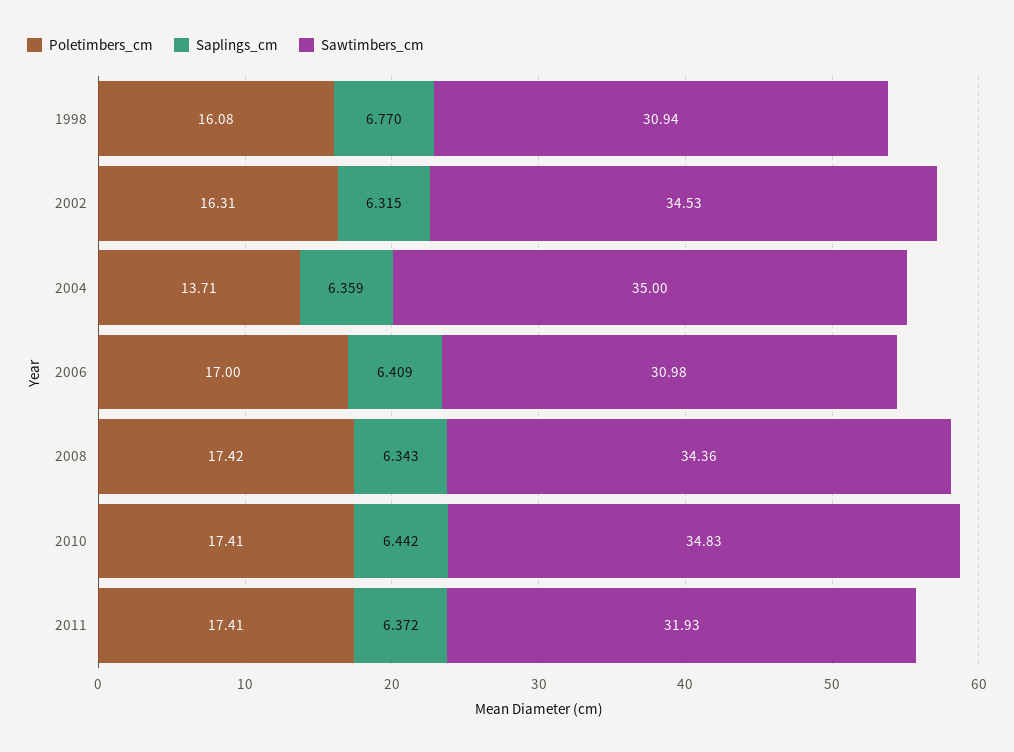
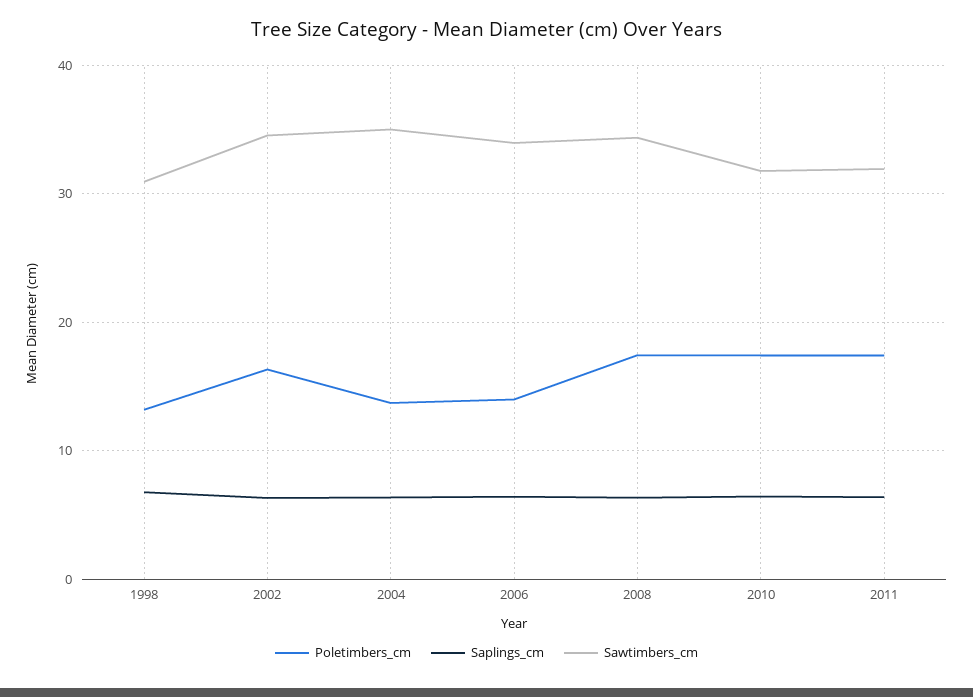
  {
    "Poletimbers_cm": {
-     "1998": 16.08,
+     "1998": 13,
      "2002": 16.31,
      "2004": 13.71,
-     "2006": 17,
+     "2006": 14,
      "2008": 17.42,
      "2010": 17.41,
      "2011": 17.41
    },
    "Saplings_cm": {
      "1998": 6.77,
      "2002": 6.315,
      "2004": 6.359,
      "2006": 6.409,
      "2008": 6.343,
      "2010": 6.442,
      "2011": 6.372
    },
    "Sawtimbers_cm": {
      "1998": 30.94,
      "2002": 34.53,
      "2004": 35,
-     "2006": 30.98,
+     "2006": 34,
      "2008": 34.36,
-     "2010": 34.83,
+     "2010": 32,
      "2011": 31.93
    }
  }

